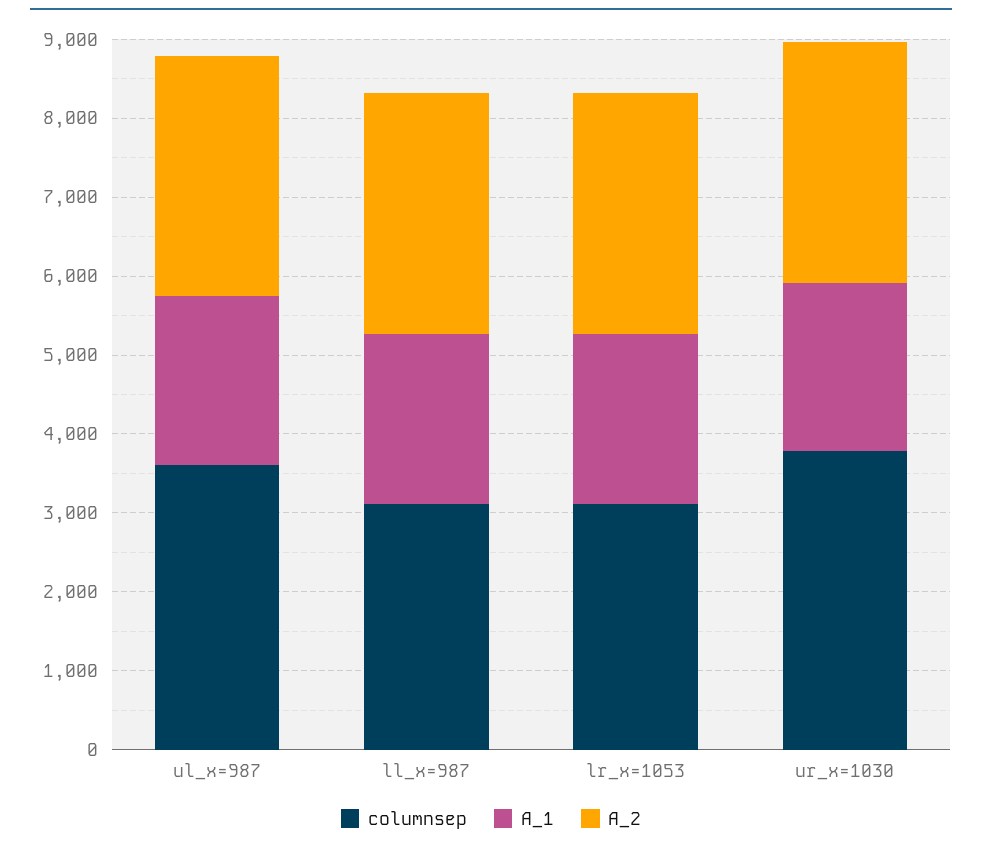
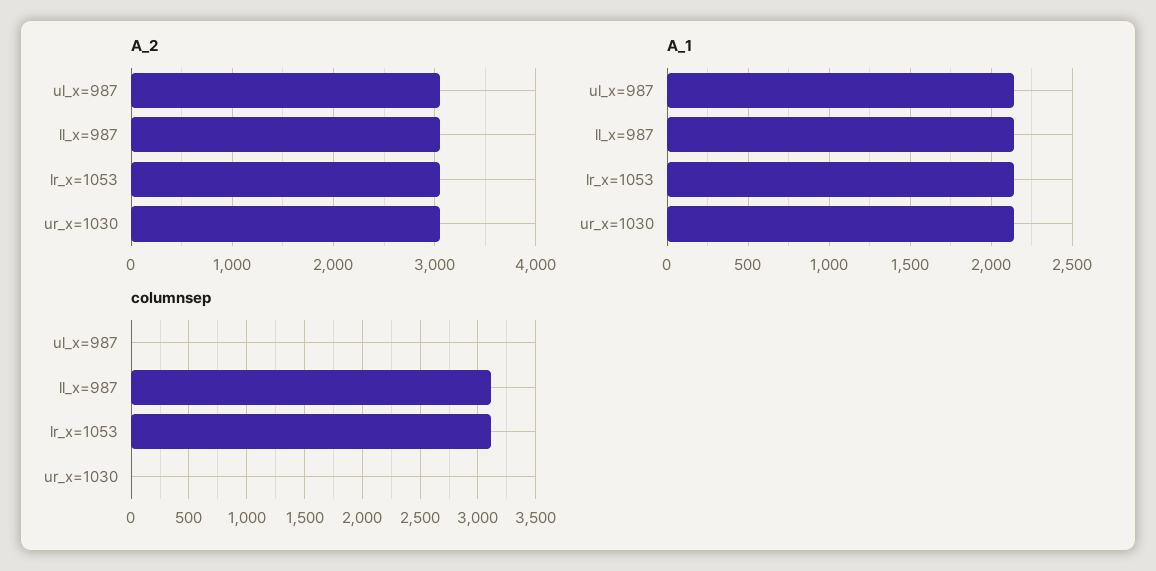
  {
    "columnsep": {
-     "ul_x=987": 3600,
+     "ul_x=987": 0,
      "ll_x=987": 3100,
      "lr_x=1053": 3100,
-     "ur_x=1030": 3800
+     "ur_x=1030": 0
    },
    "A_1": {
      "ul_x=987": 2150,
      "ll_x=987": 2150,
      "lr_x=1053": 2150,
      "ur_x=1030": 2150
    },
    "A_2": {
      "ul_x=987": 3000,
      "ll_x=987": 3100,
      "lr_x=1053": 3100,
      "ur_x=1030": 3000
    }
  }

